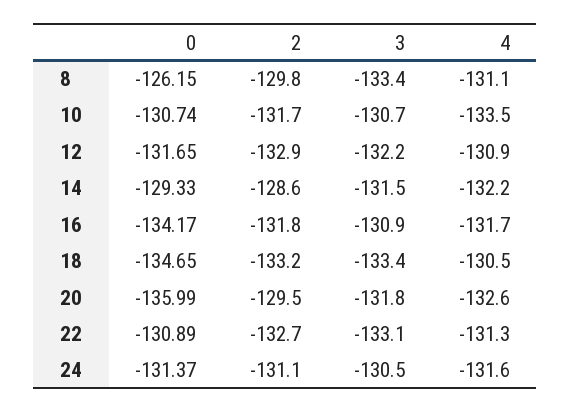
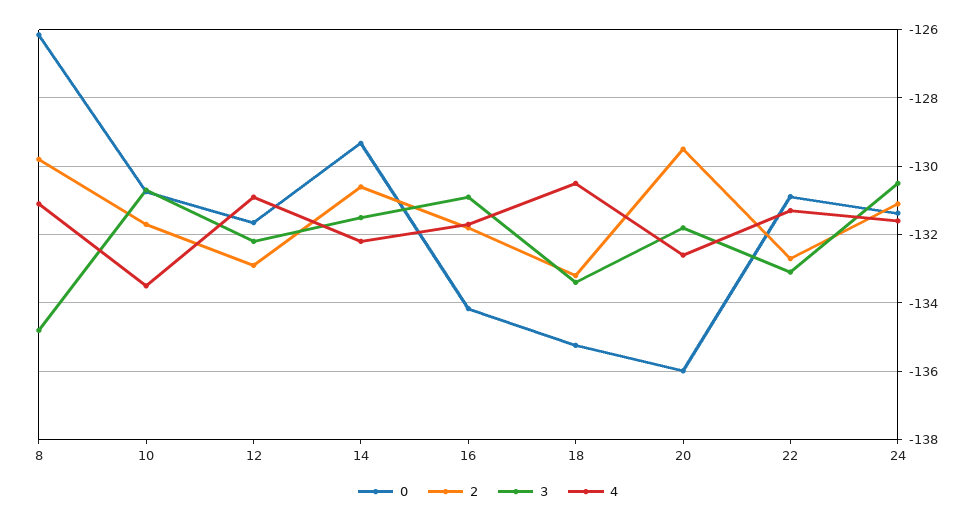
  {
    "0": {
      "8": -126.15,
      "10": -130.74,
      "12": -131.65,
      "14": -129.33,
      "16": -134.17,
-     "18": -134.65,
+     "18": -135.2,
      "20": -135.99,
      "22": -130.89,
      "24": -131.37
    },
    "2": {
      "8": -129.8,
      "10": -131.7,
      "12": -132.9,
-     "14": -128.6,
+     "14": -130.6,
      "16": -131.8,
      "18": -133.2,
      "20": -129.5,
      "22": -132.7,
      "24": -131.1
    },
    "3": {
-     "8": -133.4,
+     "8": -134.8,
      "10": -130.7,
      "12": -132.2,
      "14": -131.5,
      "16": -130.9,
      "18": -133.4,
      "20": -131.8,
      "22": -133.1,
      "24": -130.5
    },
    "4": {
      "8": -131.1,
      "10": -133.5,
      "12": -130.9,
      "14": -132.2,
      "16": -131.7,
      "18": -130.5,
      "20": -132.6,
      "22": -131.3,
      "24": -131.6
    }
  }

